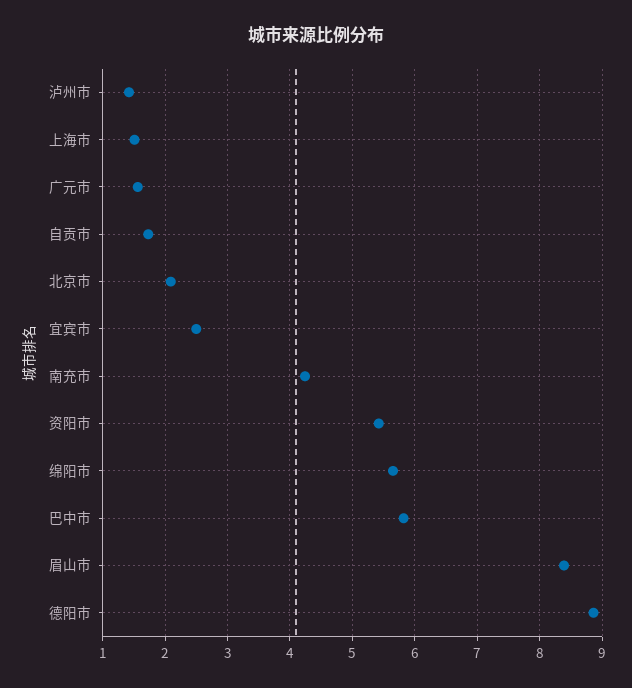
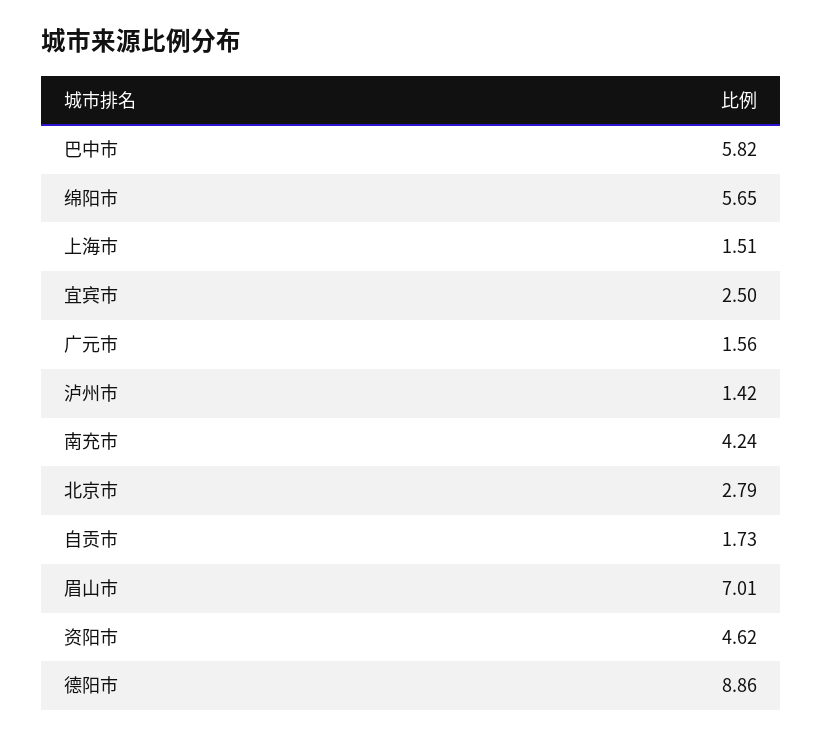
  {
    "泸州市": 1.42,
    "上海市": 1.51,
    "广元市": 1.56,
    "自贡市": 1.73,
-   "北京市": 2.1,
+   "北京市": 2.79,
    "宜宾市": 2.5,
    "南充市": 4.24,
-   "资阳市": 5.4,
+   "资阳市": 4.62,
    "绵阳市": 5.65,
    "巴中市": 5.82,
-   "眉山市": 8.4,
+   "眉山市": 7.01,
    "德阳市": 8.86
  }

